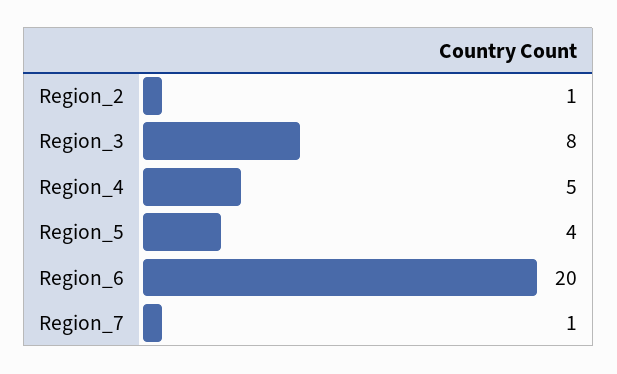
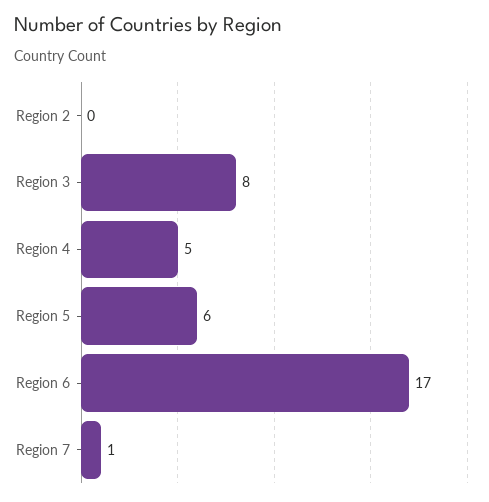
  {
-   "Region_2": 1,
+   "Region_2": 0,
    "Region_3": 8,
    "Region_4": 5,
-   "Region_5": 4,
+   "Region_5": 6,
-   "Region_6": 20,
+   "Region_6": 17,
    "Region_7": 1
  }

